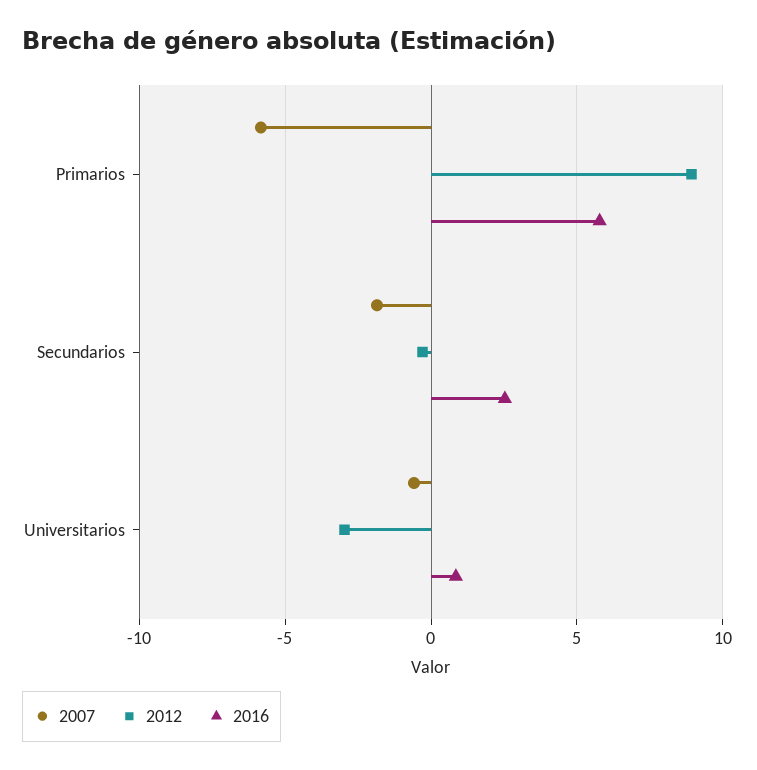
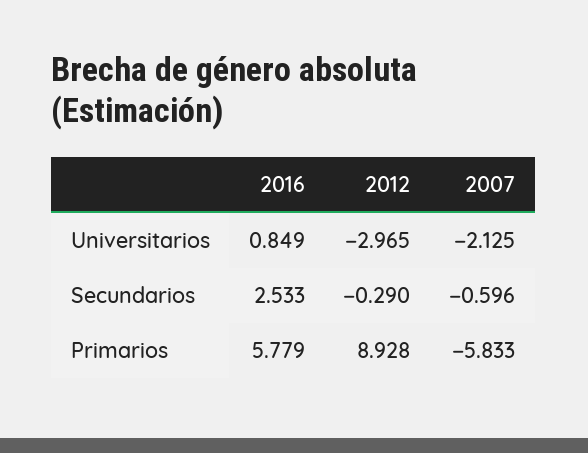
  {
    "2007": {
      "Primarios": -5.833,
-     "Secundarios": -2,
+     "Secundarios": -0.596,
-     "Universitarios": -0.5
+     "Universitarios": -2.125
    },
    "2012": {
      "Primarios": 8.928,
      "Secundarios": -0.29,
      "Universitarios": -2.965
    },
    "2016": {
      "Primarios": 5.779,
      "Secundarios": 2.533,
      "Universitarios": 0.849
    }
  }

